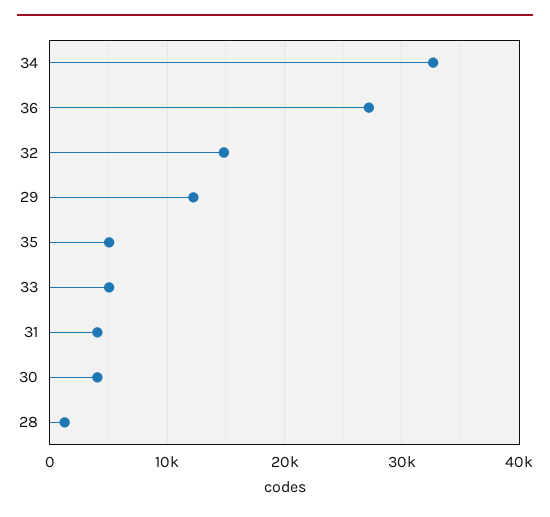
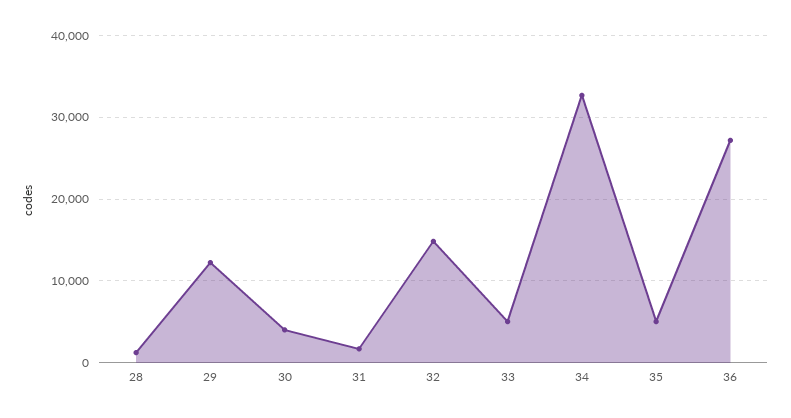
  {
    "34": 33000,
    "36": 27000,
    "32": 15000,
    "29": 12000,
    "35": 5000,
    "33": 5000,
-   "31": 4000,
+   "31": 2000,
    "30": 4000,
    "28": 1000
  }

